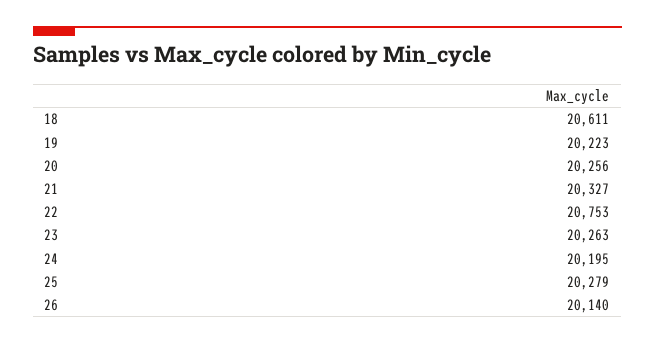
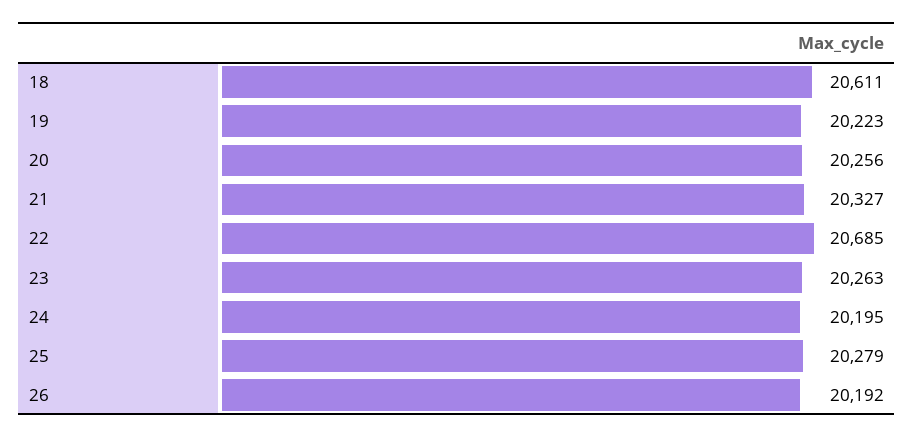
  {
    "18": 20611,
    "19": 20223,
    "20": 20256,
    "21": 20327,
-   "22": 20753,
+   "22": 20685,
    "23": 20263,
    "24": 20195,
    "25": 20279,
-   "26": 20140
+   "26": 20192
  }

